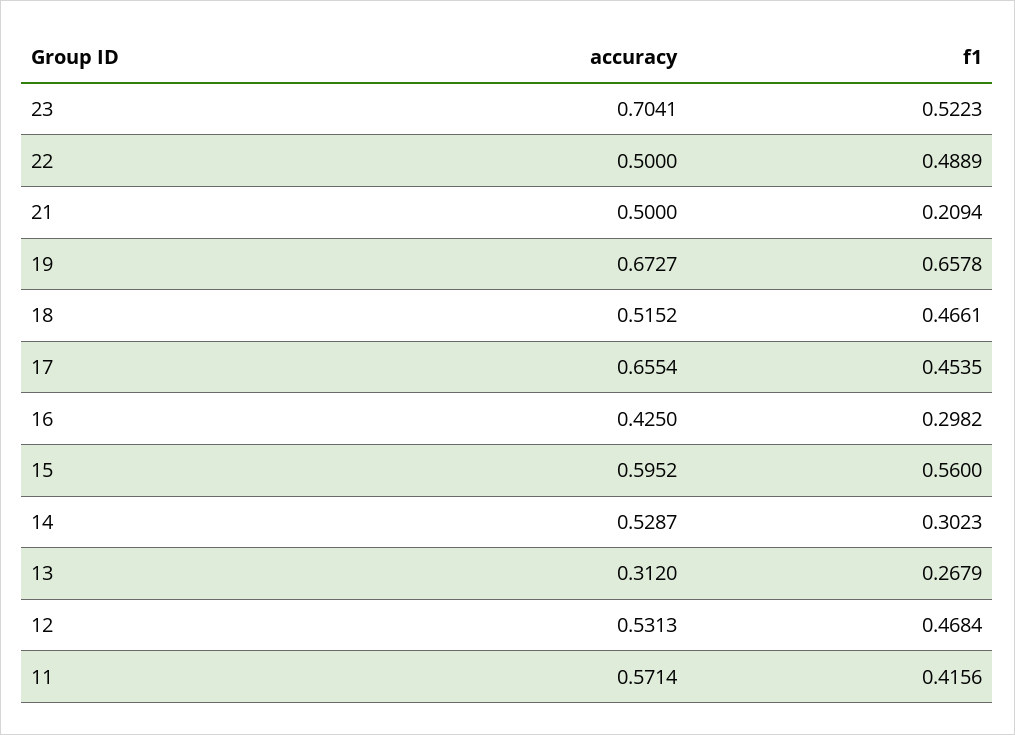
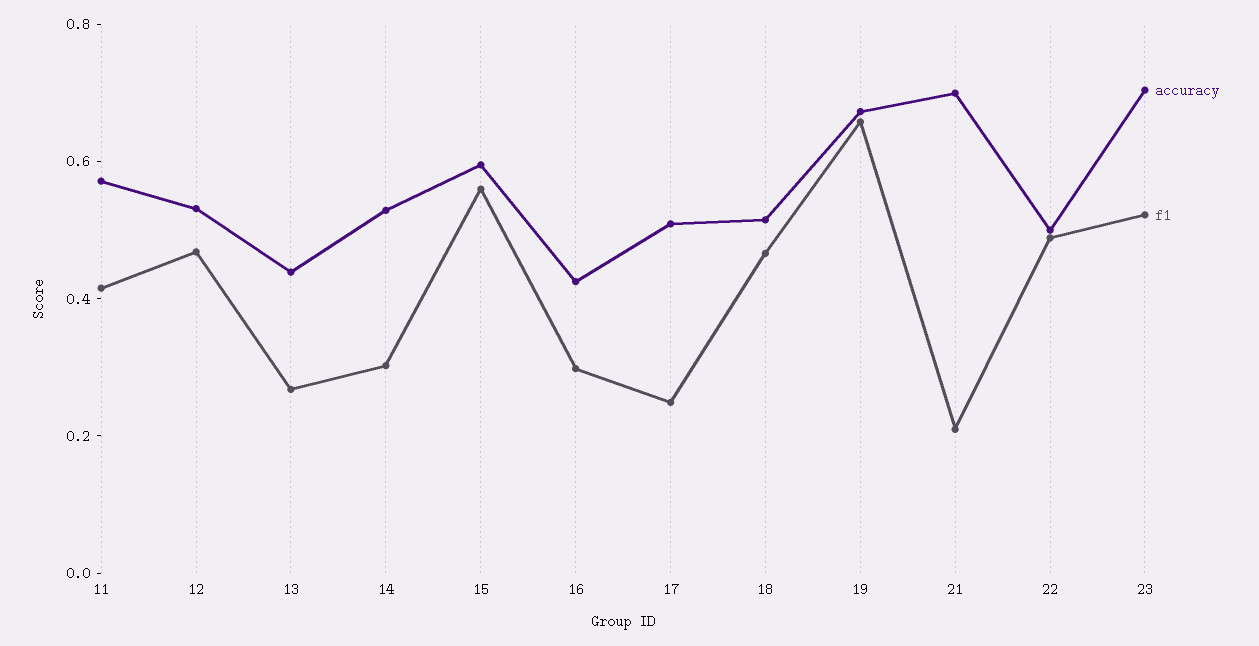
  {
    "accuracy": {
      "23": 0.7041,
      "22": 0.5,
-     "21": 0.5,
+     "21": 0.7,
      "19": 0.6727,
      "18": 0.5152,
-     "17": 0.6554,
+     "17": 0.5,
      "16": 0.425,
      "15": 0.5952,
      "14": 0.5287,
-     "13": 0.312,
+     "13": 0.45,
      "12": 0.5313,
      "11": 0.5714
    },
    "f1": {
      "23": 0.5223,
      "22": 0.4889,
      "21": 0.2094,
      "19": 0.6578,
      "18": 0.4661,
-     "17": 0.4535,
+     "17": 0.25,
      "16": 0.2982,
      "15": 0.56,
      "14": 0.3023,
      "13": 0.2679,
      "12": 0.4684,
      "11": 0.4156
    }
  }

